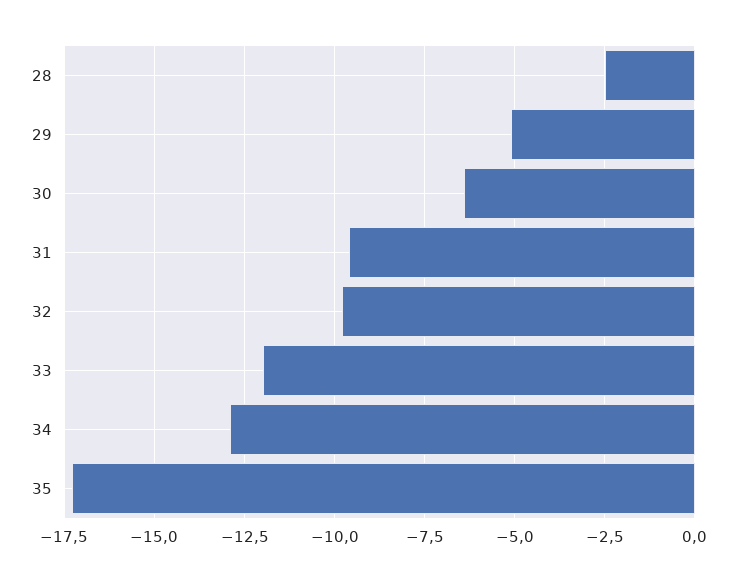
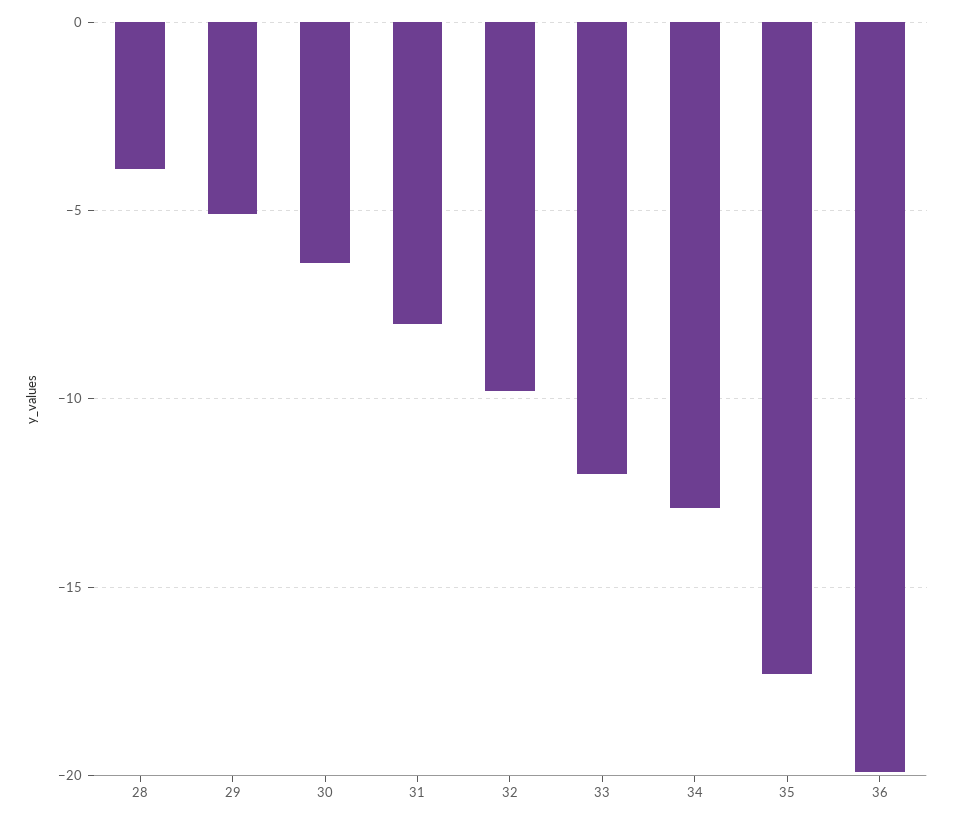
  {
-   "28": -2.5,
+   "28": -4,
    "29": -5,
    "30": -6.5,
-   "31": -9.5,
+   "31": -8,
    "32": -10,
    "33": -12,
    "34": -13,
-   "35": -17.5
+   "35": -17.5,
+   "36": -20
  }

